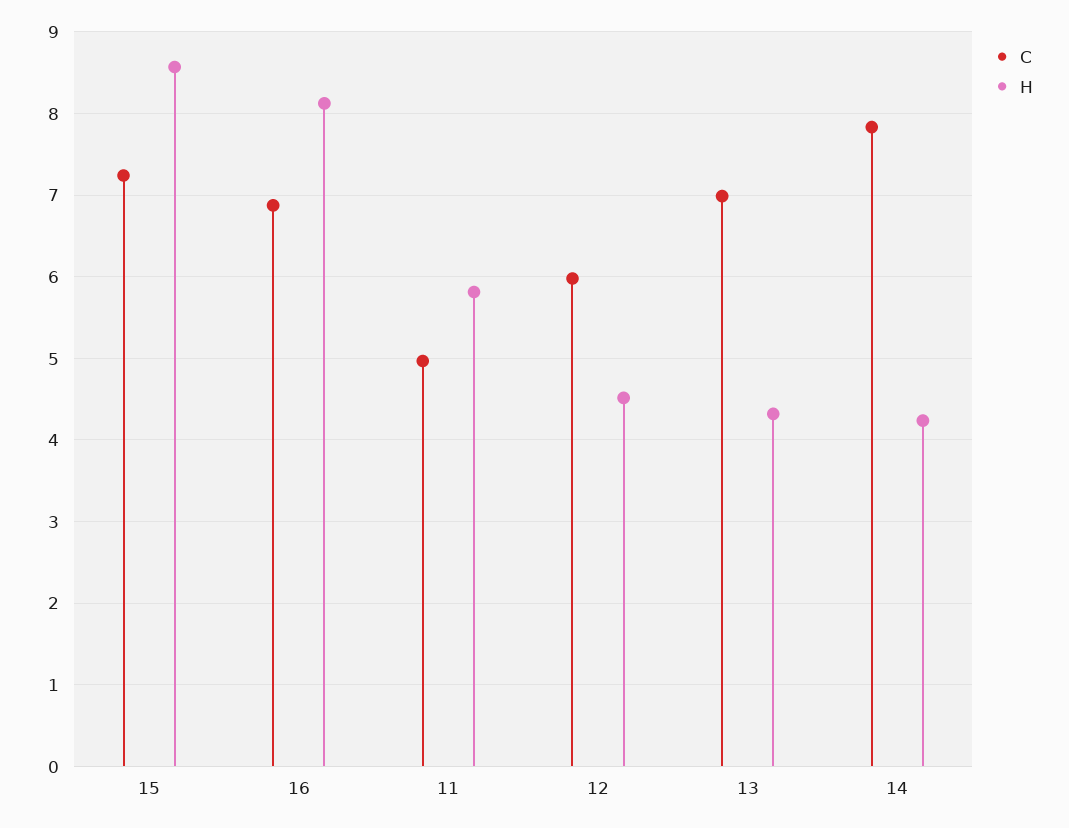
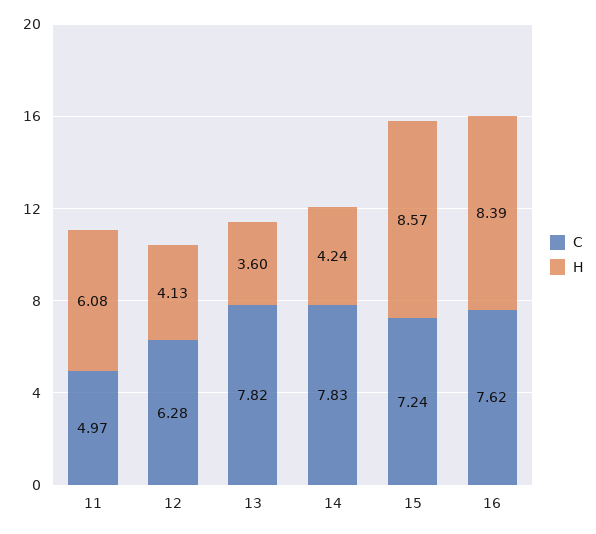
  {
    "C": {
      "15": 7.24,
-     "16": 6.9,
+     "16": 7.62,
      "11": 4.97,
-     "12": 6,
+     "12": 6.28,
-     "13": 7,
+     "13": 7.82,
      "14": 7.83
    },
    "H": {
      "15": 8.57,
-     "16": 8.1,
+     "16": 8.39,
-     "11": 5.8,
+     "11": 6.08,
-     "12": 4.5,
+     "12": 4.13,
-     "13": 4.3,
+     "13": 3.6,
      "14": 4.24
    }
  }

